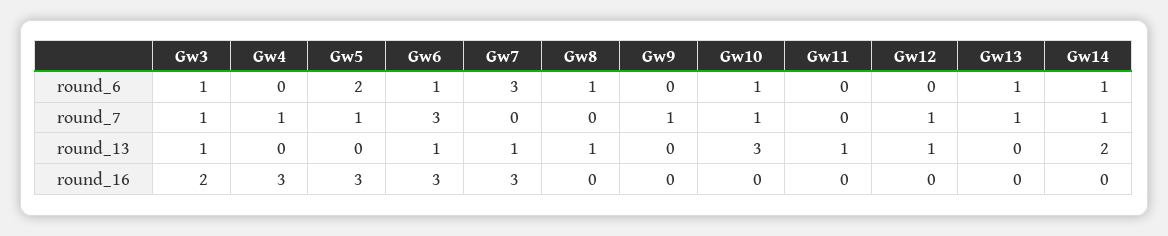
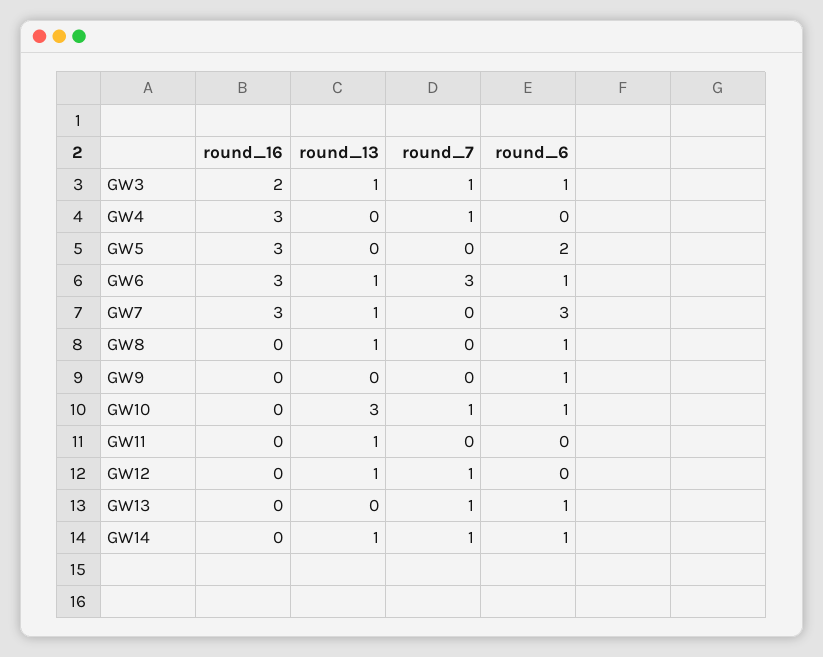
  {
    "Gw3": {
      "round_6": 1,
      "round_7": 1,
      "round_13": 1,
      "round_16": 2
    },
    "Gw4": {
      "round_6": 0,
      "round_7": 1,
      "round_13": 0,
      "round_16": 3
    },
    "Gw5": {
      "round_6": 2,
-     "round_7": 1,
+     "round_7": 0,
      "round_13": 0,
      "round_16": 3
    },
    "Gw6": {
      "round_6": 1,
      "round_7": 3,
      "round_13": 1,
      "round_16": 3
    },
    "Gw7": {
      "round_6": 3,
      "round_7": 0,
      "round_13": 1,
      "round_16": 3
    },
    "Gw8": {
      "round_6": 1,
      "round_7": 0,
      "round_13": 1,
      "round_16": 0
    },
    "Gw9": {
-     "round_6": 0,
+     "round_6": 1,
-     "round_7": 1,
+     "round_7": 0,
      "round_13": 0,
      "round_16": 0
    },
    "Gw10": {
      "round_6": 1,
      "round_7": 1,
      "round_13": 3,
      "round_16": 0
    },
    "Gw11": {
      "round_6": 0,
      "round_7": 0,
      "round_13": 1,
      "round_16": 0
    },
    "Gw12": {
      "round_6": 0,
      "round_7": 1,
      "round_13": 1,
      "round_16": 0
    },
    "Gw13": {
      "round_6": 1,
      "round_7": 1,
      "round_13": 0,
      "round_16": 0
    },
    "Gw14": {
      "round_6": 1,
      "round_7": 1,
-     "round_13": 2,
+     "round_13": 1,
      "round_16": 0
    }
  }

